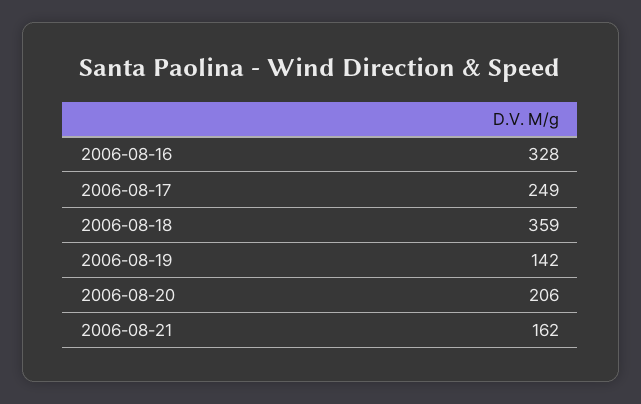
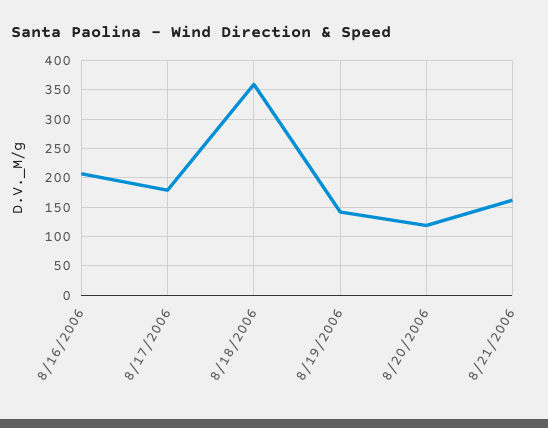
  {
-   "2006-08-16": 328,
+   "2006-08-16": 200,
-   "2006-08-17": 249,
+   "2006-08-17": 175,
    "2006-08-18": 359,
    "2006-08-19": 142,
-   "2006-08-20": 206,
+   "2006-08-20": 125,
    "2006-08-21": 162
  }

